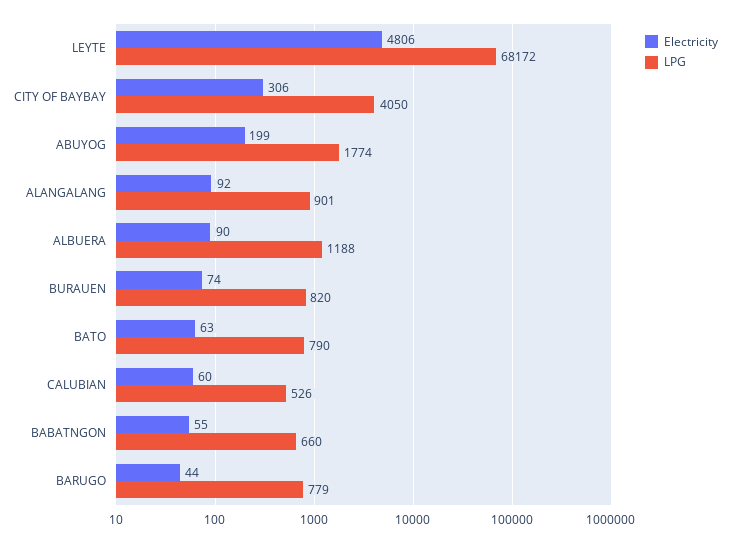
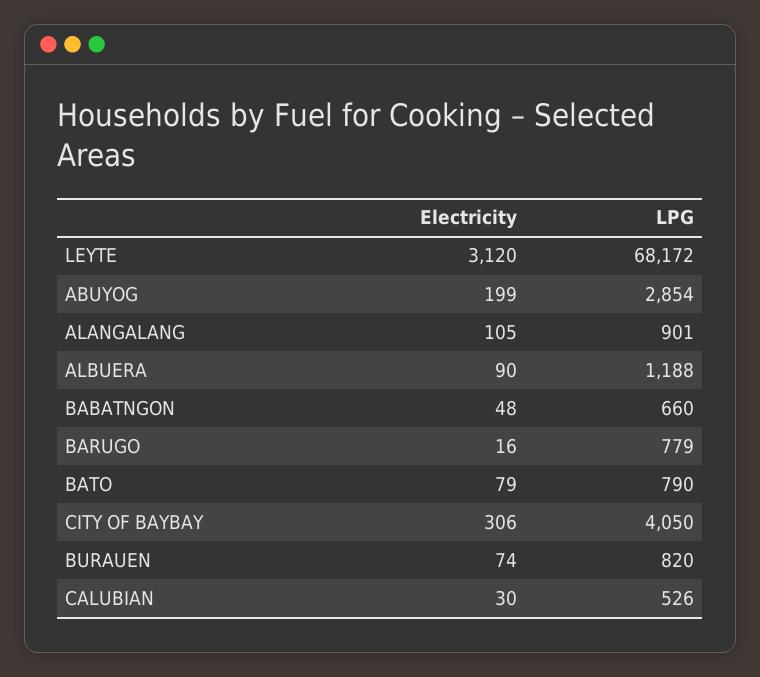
  {
    "Electricity": {
-     "LEYTE": 4806,
+     "LEYTE": 3120,
      "CITY OF BAYBAY": 306,
      "ABUYOG": 199,
-     "ALANGALANG": 92,
+     "ALANGALANG": 105,
      "ALBUERA": 90,
      "BURAUEN": 74,
-     "BATO": 63,
+     "BATO": 79,
-     "CALUBIAN": 60,
+     "CALUBIAN": 30,
-     "BABATNGON": 55,
+     "BABATNGON": 48,
-     "BARUGO": 44
+     "BARUGO": 16
    },
    "LPG": {
      "LEYTE": 68172,
      "CITY OF BAYBAY": 4050,
-     "ABUYOG": 1774,
+     "ABUYOG": 2854,
      "ALANGALANG": 901,
      "ALBUERA": 1188,
      "BURAUEN": 820,
      "BATO": 790,
      "CALUBIAN": 526,
      "BABATNGON": 660,
      "BARUGO": 779
    }
  }

